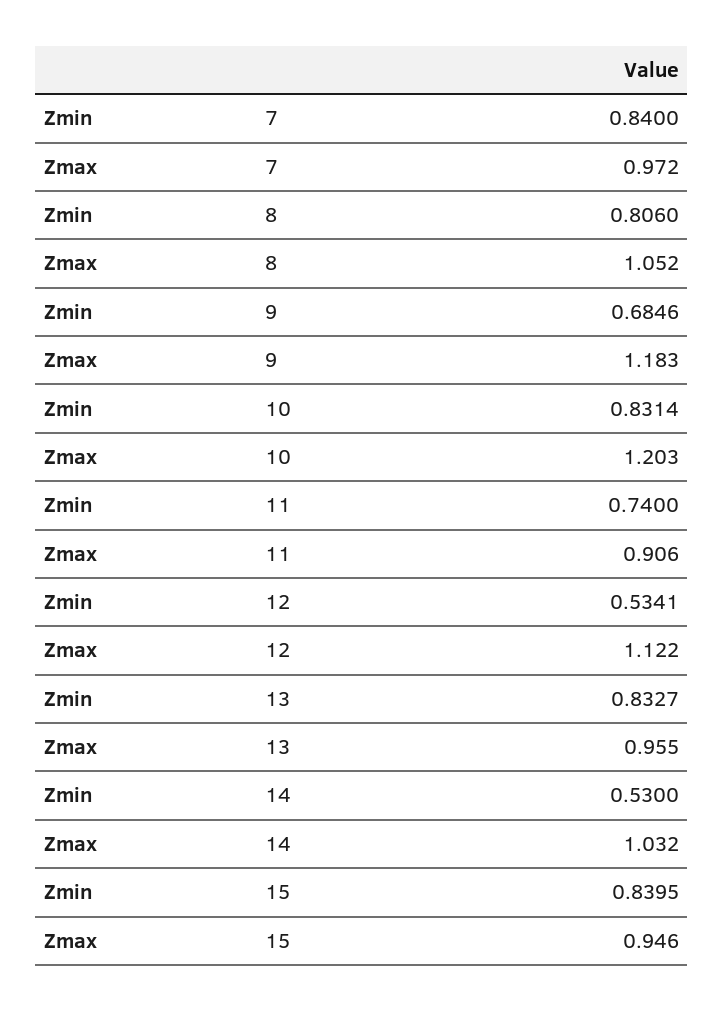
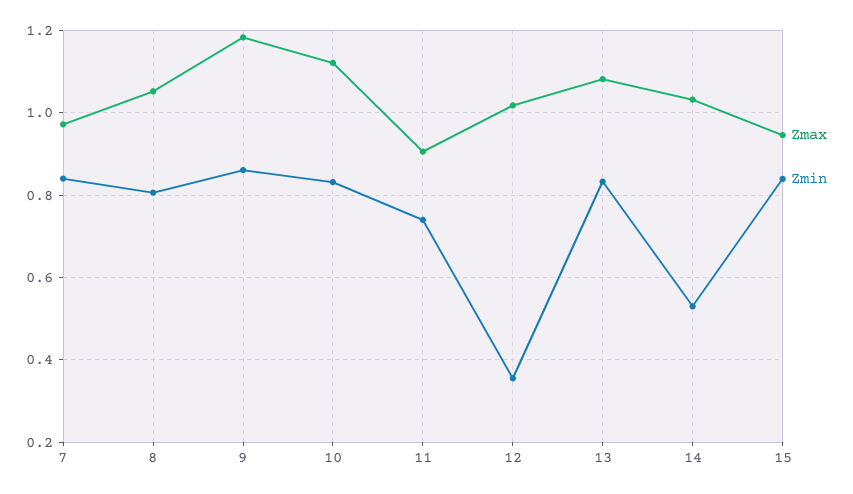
  {
    "Zmin": {
      "7": 0.84,
      "8": 0.806,
-     "9": 0.6846,
+     "9": 0.86,
      "10": 0.8314,
      "11": 0.74,
-     "12": 0.5341,
+     "12": 0.36,
      "13": 0.8327,
      "14": 0.53,
      "15": 0.8395
    },
    "Zmax": {
      "7": 0.972,
      "8": 1.052,
      "9": 1.183,
-     "10": 1.203,
+     "10": 1.12,
      "11": 0.906,
-     "12": 1.122,
+     "12": 1.02,
-     "13": 0.955,
+     "13": 1.08,
      "14": 1.032,
      "15": 0.946
    }
  }

